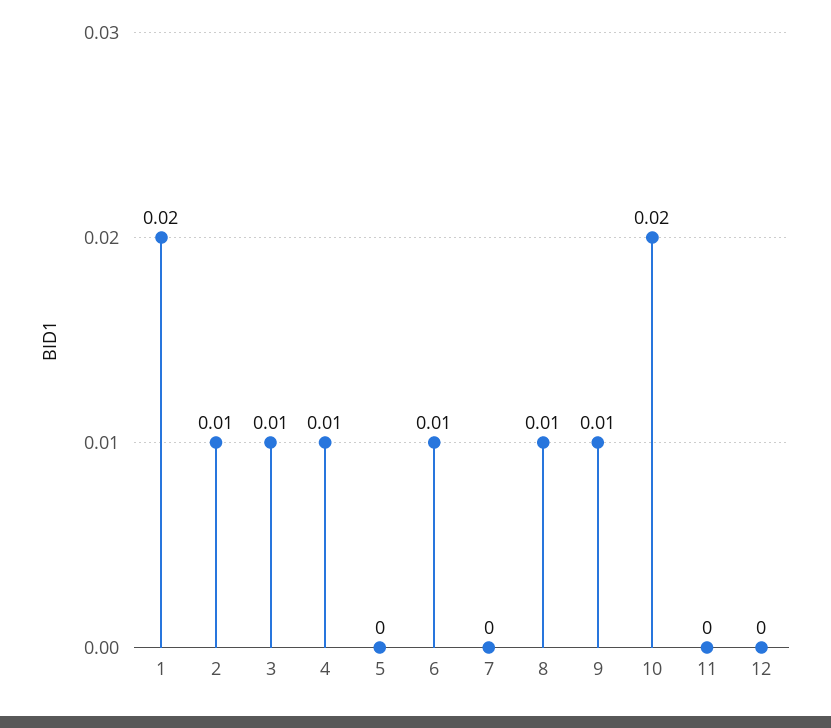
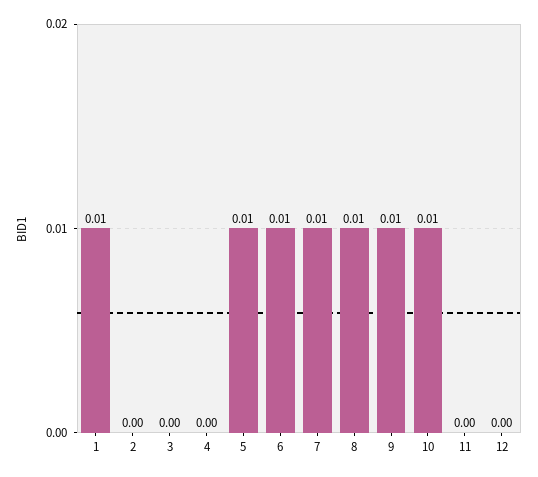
  {
-   "1": 0.02,
+   "1": 0.01,
-   "2": 0.01,
+   "2": 0,
-   "3": 0.01,
+   "3": 0,
-   "4": 0.01,
+   "4": 0,
-   "5": 0,
+   "5": 0.01,
    "6": 0.01,
-   "7": 0,
+   "7": 0.01,
    "8": 0.01,
    "9": 0.01,
-   "10": 0.02,
+   "10": 0.01,
    "11": 0,
    "12": 0
  }

